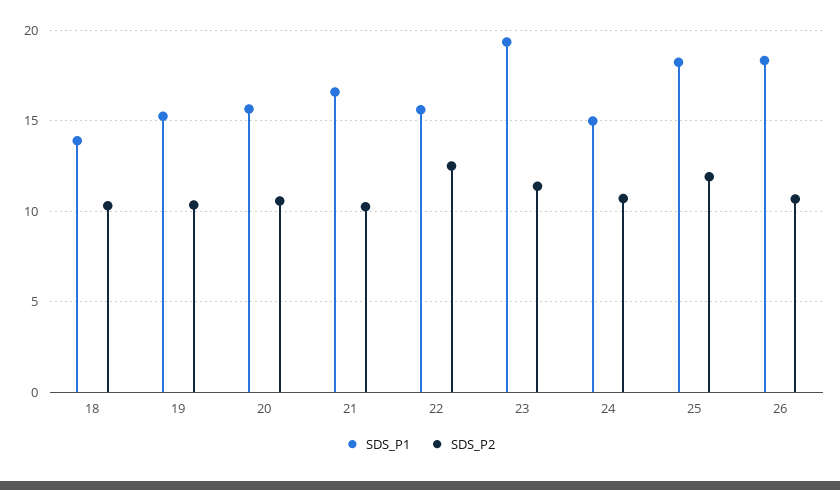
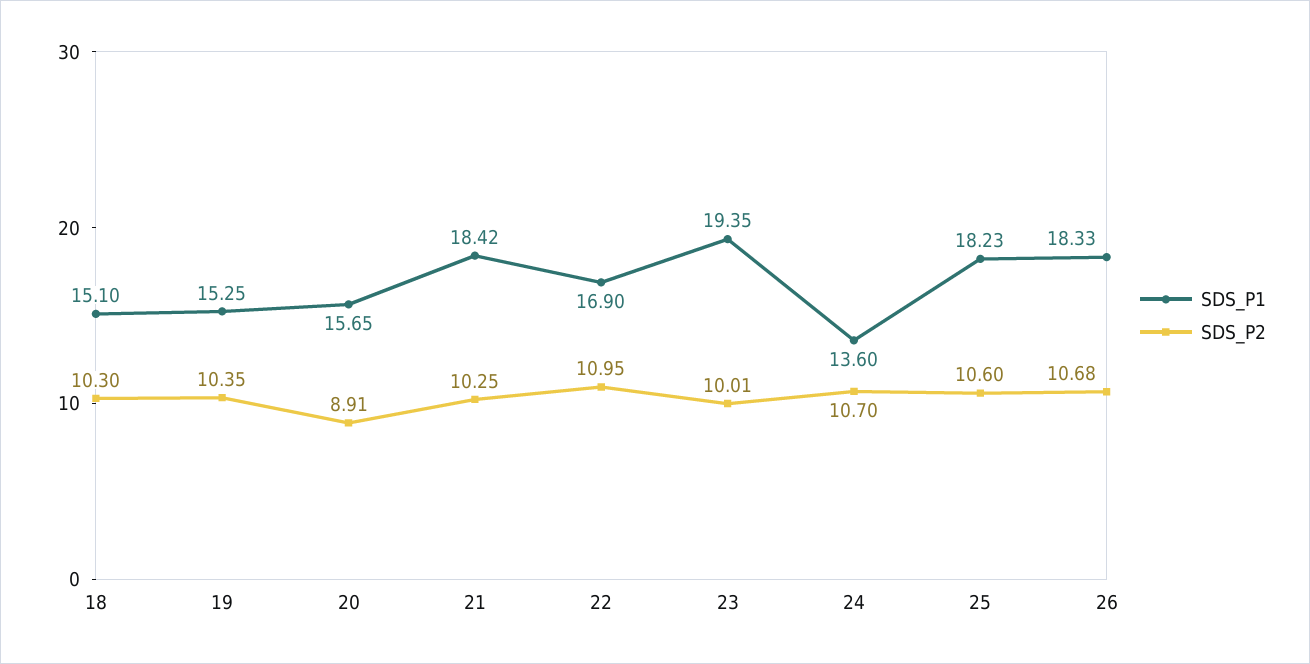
  {
    "SDS_P1": {
-     "18": 14,
+     "18": 15.1,
      "19": 15.25,
      "20": 15.65,
-     "21": 16.5,
+     "21": 18.42,
-     "22": 15.5,
+     "22": 16.9,
      "23": 19.35,
-     "24": 15,
+     "24": 13.6,
      "25": 18.23,
      "26": 18.33
    },
    "SDS_P2": {
      "18": 10.3,
      "19": 10.35,
-     "20": 10.5,
+     "20": 8.91,
      "21": 10.25,
-     "22": 12.5,
+     "22": 10.95,
-     "23": 11.5,
+     "23": 10.01,
      "24": 10.7,
-     "25": 12,
+     "25": 10.6,
      "26": 10.68
    }
  }

